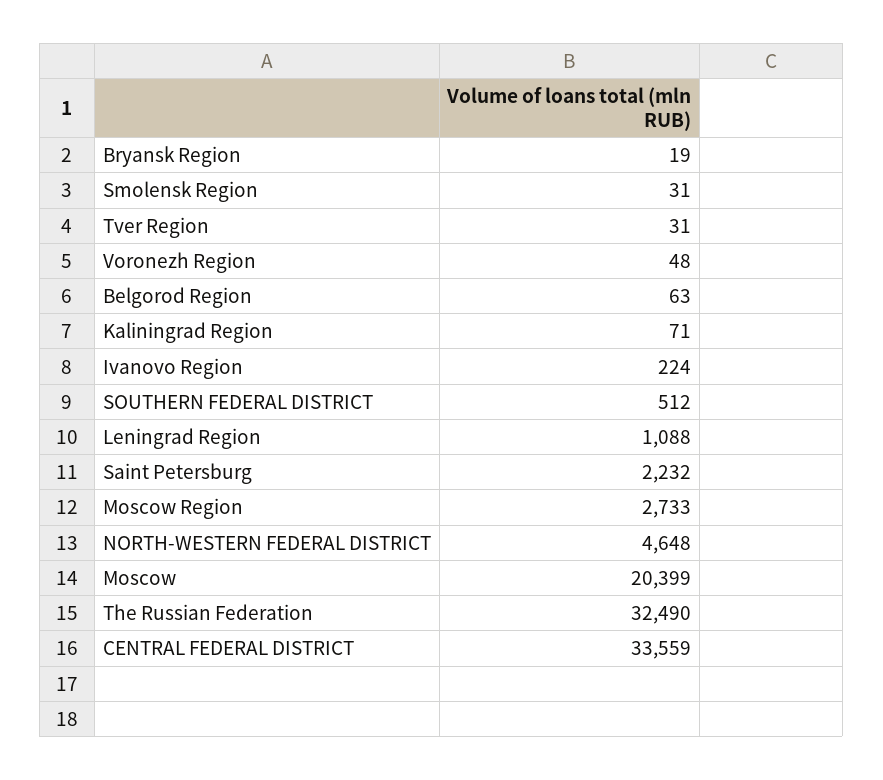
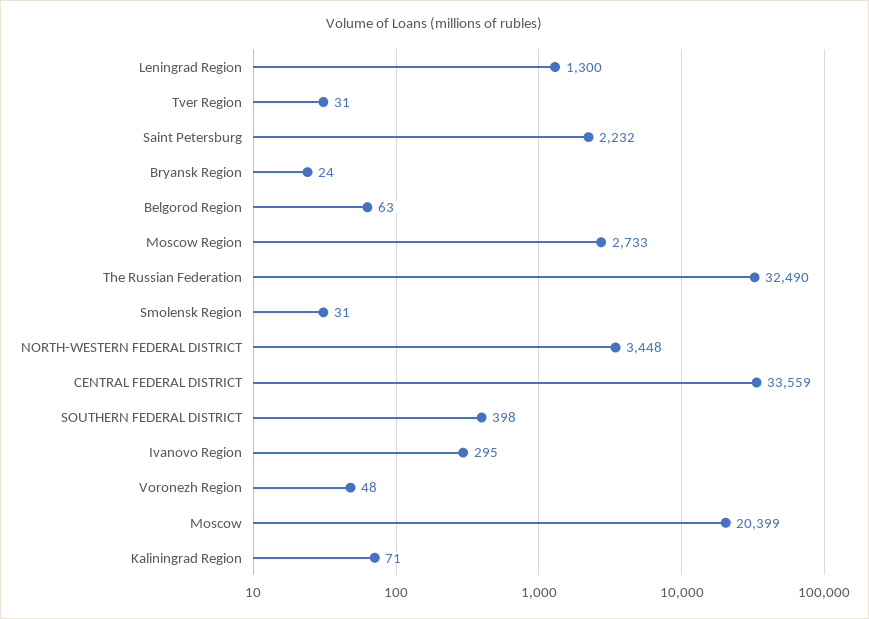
  {
-   "Bryansk Region": 19,
+   "Bryansk Region": 24,
    "Smolensk Region": 31,
    "Tver Region": 31,
    "Voronezh Region": 48,
    "Belgorod Region": 63,
    "Kaliningrad Region": 71,
-   "Ivanovo Region": 224,
+   "Ivanovo Region": 295,
-   "SOUTHERN FEDERAL DISTRICT": 512,
+   "SOUTHERN FEDERAL DISTRICT": 398,
-   "Leningrad Region": 1088,
+   "Leningrad Region": 1300,
    "Saint Petersburg": 2232,
    "Moscow Region": 2733,
-   "NORTH-WESTERN FEDERAL DISTRICT": 4648,
+   "NORTH-WESTERN FEDERAL DISTRICT": 3448,
    "Moscow": 20399,
    "The Russian Federation": 32490,
    "CENTRAL FEDERAL DISTRICT": 33559
  }

